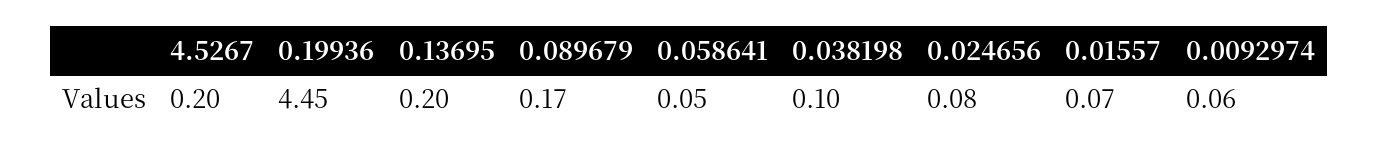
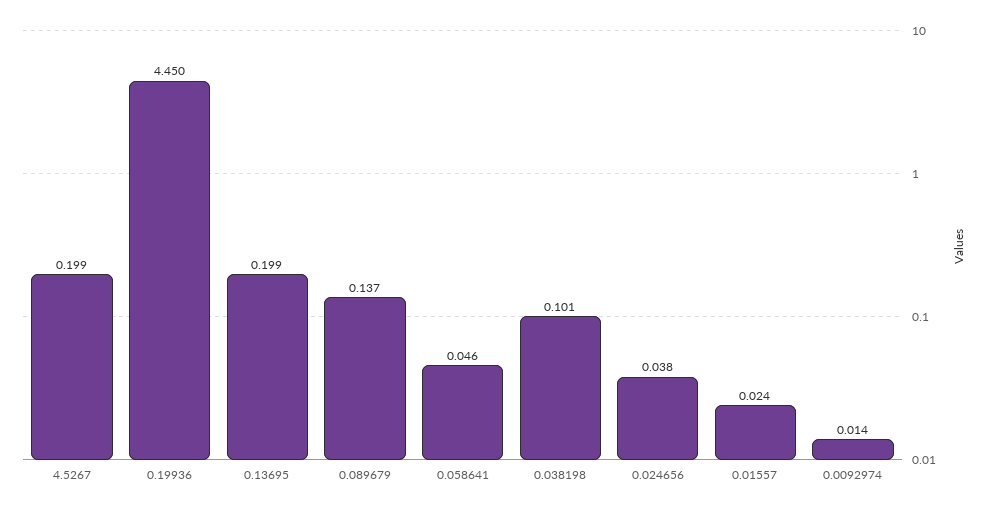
  {
    "4.5267": 0.199,
    "0.19936": 4.45,
    "0.13695": 0.199,
-   "0.089679": 0.17,
+   "0.089679": 0.137,
    "0.058641": 0.046,
    "0.038198": 0.101,
-   "0.024656": 0.08,
+   "0.024656": 0.038,
-   "0.01557": 0.07,
+   "0.01557": 0.024,
-   "0.0092974": 0.06
+   "0.0092974": 0.014
  }

